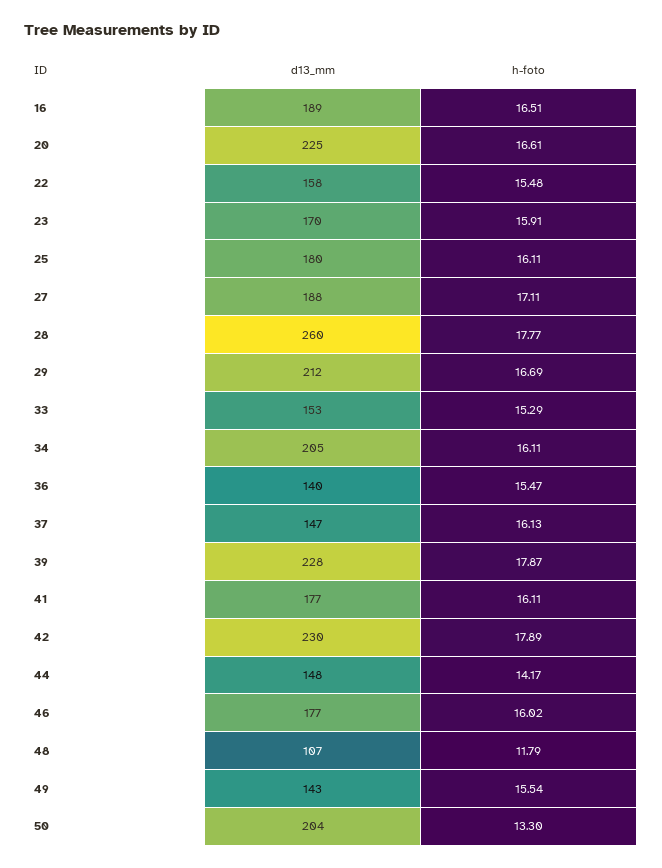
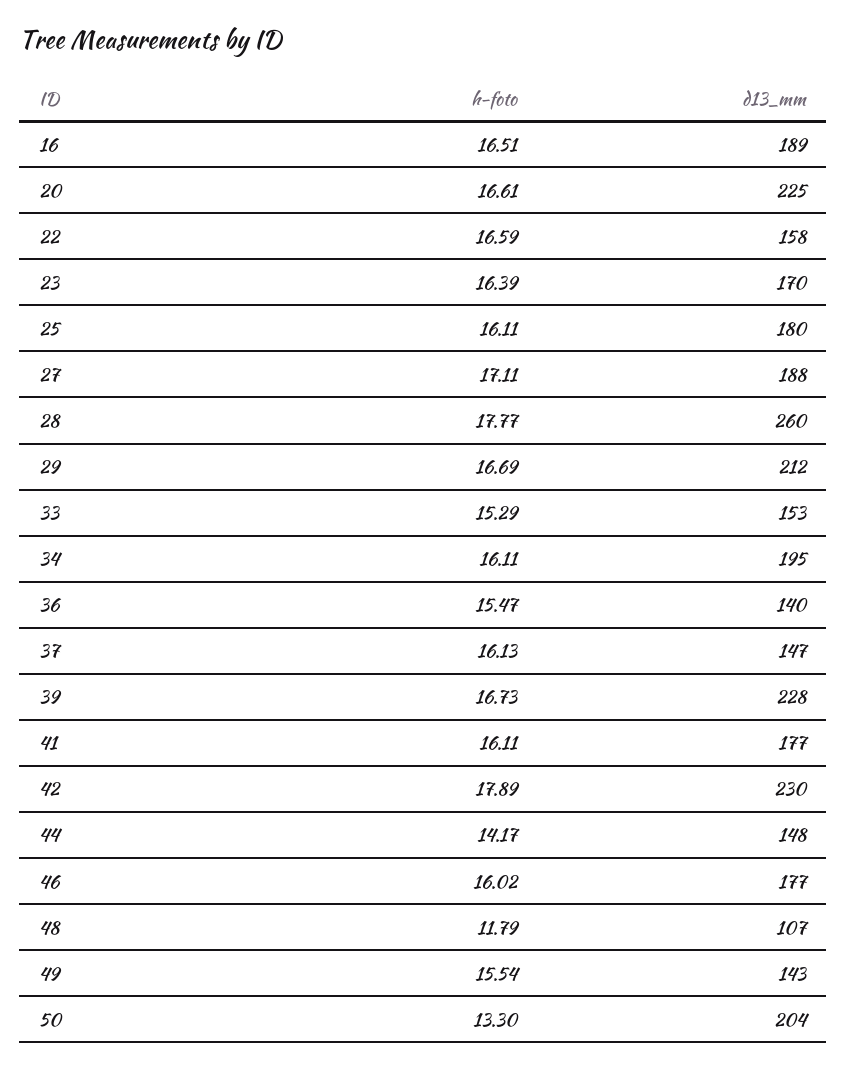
  {
    "d13_mm": {
      "16": 189,
      "20": 225,
      "22": 158,
      "23": 170,
      "25": 180,
      "27": 188,
      "28": 260,
      "29": 212,
      "33": 153,
-     "34": 205,
+     "34": 195,
      "36": 140,
      "37": 147,
      "39": 228,
      "41": 177,
      "42": 230,
      "44": 148,
      "46": 177,
      "48": 107,
      "49": 143,
      "50": 204
    },
    "h-foto": {
      "16": 16.51,
      "20": 16.61,
-     "22": 15.48,
+     "22": 16.59,
-     "23": 15.91,
+     "23": 16.39,
      "25": 16.11,
      "27": 17.11,
      "28": 17.77,
      "29": 16.69,
      "33": 15.29,
      "34": 16.11,
      "36": 15.47,
      "37": 16.13,
-     "39": 17.87,
+     "39": 16.73,
      "41": 16.11,
      "42": 17.89,
      "44": 14.17,
      "46": 16.02,
      "48": 11.79,
      "49": 15.54,
      "50": 13.3
    }
  }

